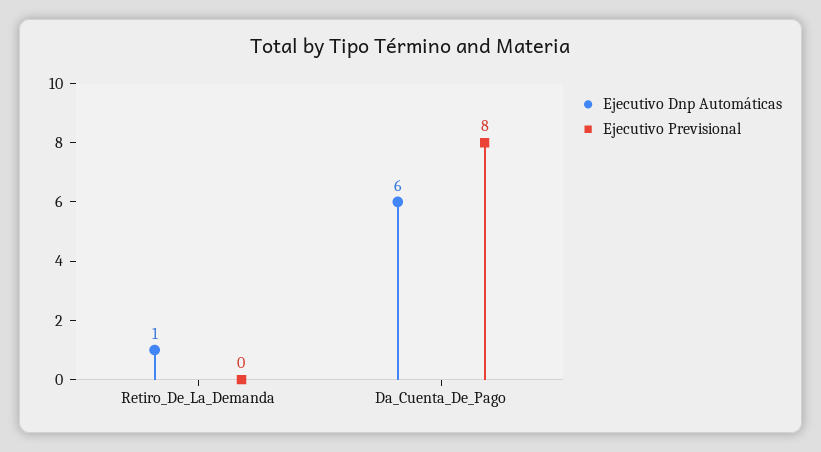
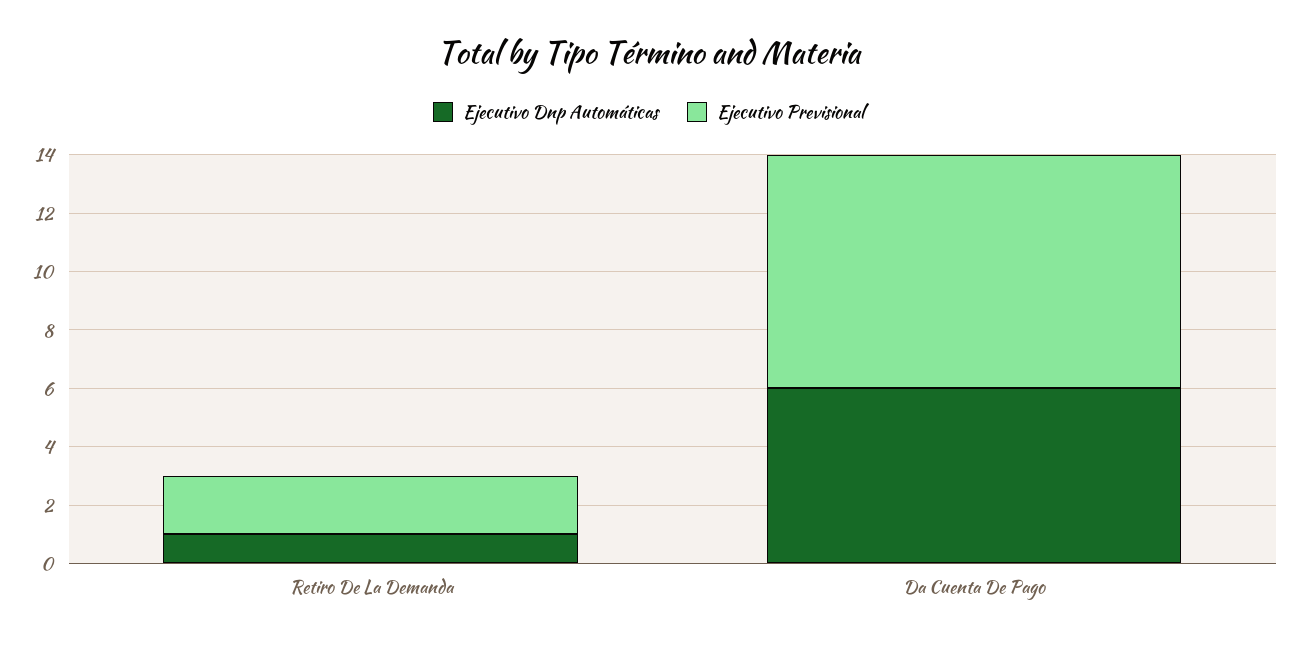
  {
    "Ejecutivo Dnp Automáticas": {
      "Retiro_De_La_Demanda": 1,
      "Da_Cuenta_De_Pago": 6
    },
    "Ejecutivo Previsional": {
-     "Retiro_De_La_Demanda": 0,
+     "Retiro_De_La_Demanda": 2,
      "Da_Cuenta_De_Pago": 8
    }
  }

